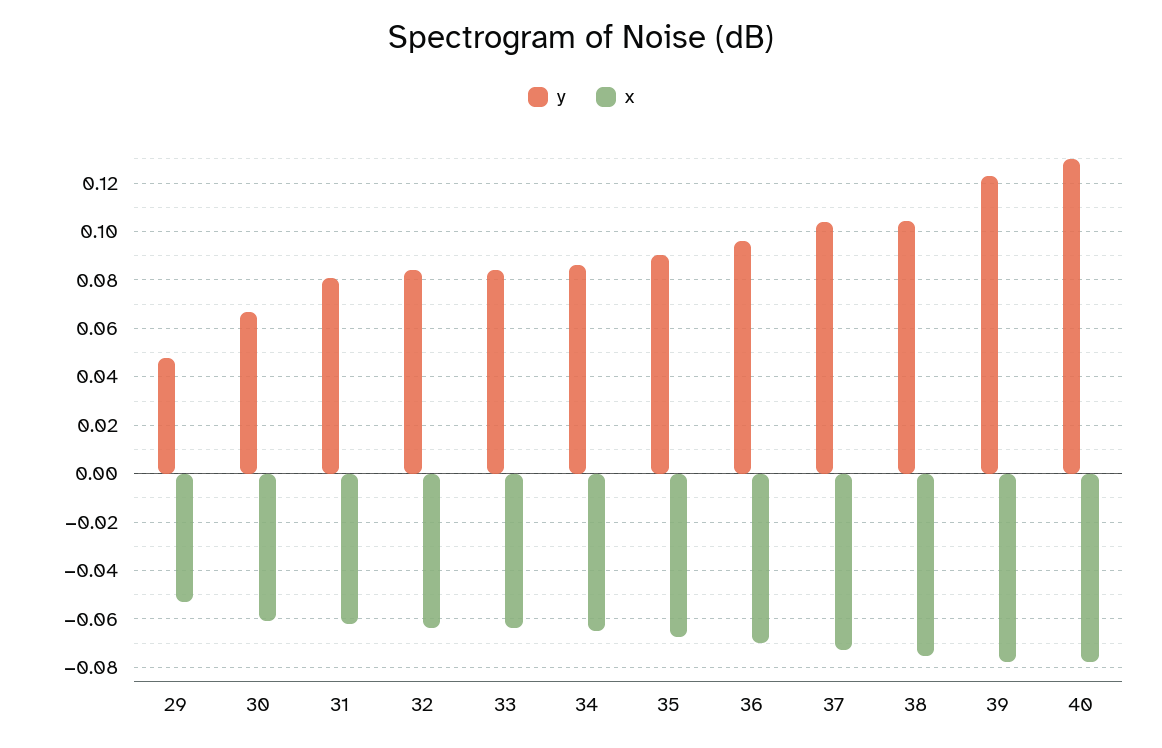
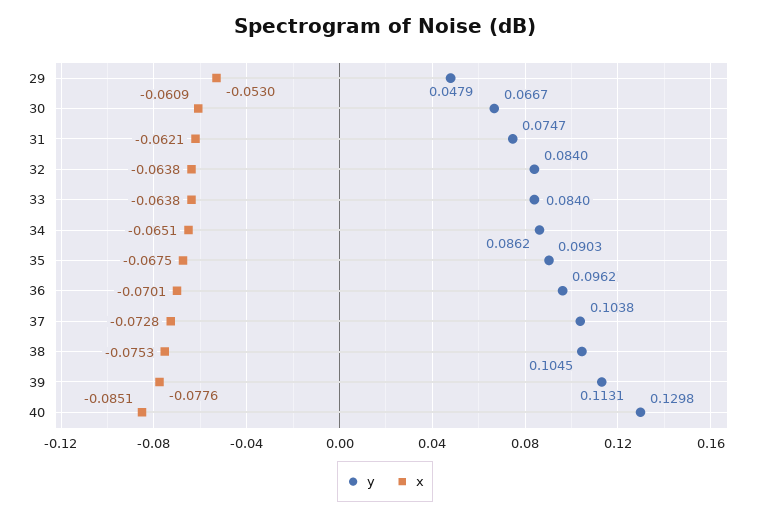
  {
    "y": {
      "29": 0.0479,
      "30": 0.0667,
-     "31": 0.08,
+     "31": 0.0747,
      "32": 0.084,
      "33": 0.084,
      "34": 0.0862,
      "35": 0.0903,
      "36": 0.0962,
      "37": 0.1038,
      "38": 0.1045,
-     "39": 0.1225,
+     "39": 0.1131,
      "40": 0.1298
    },
    "x": {
      "29": -0.053,
      "30": -0.0609,
      "31": -0.0621,
      "32": -0.0638,
      "33": -0.0638,
      "34": -0.0651,
      "35": -0.0675,
      "36": -0.0701,
      "37": -0.0728,
      "38": -0.0753,
      "39": -0.0776,
-     "40": -0.0775
+     "40": -0.0851
    }
  }

